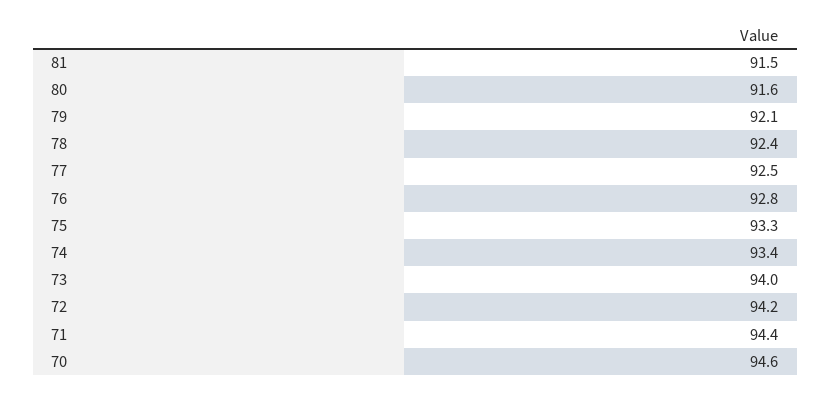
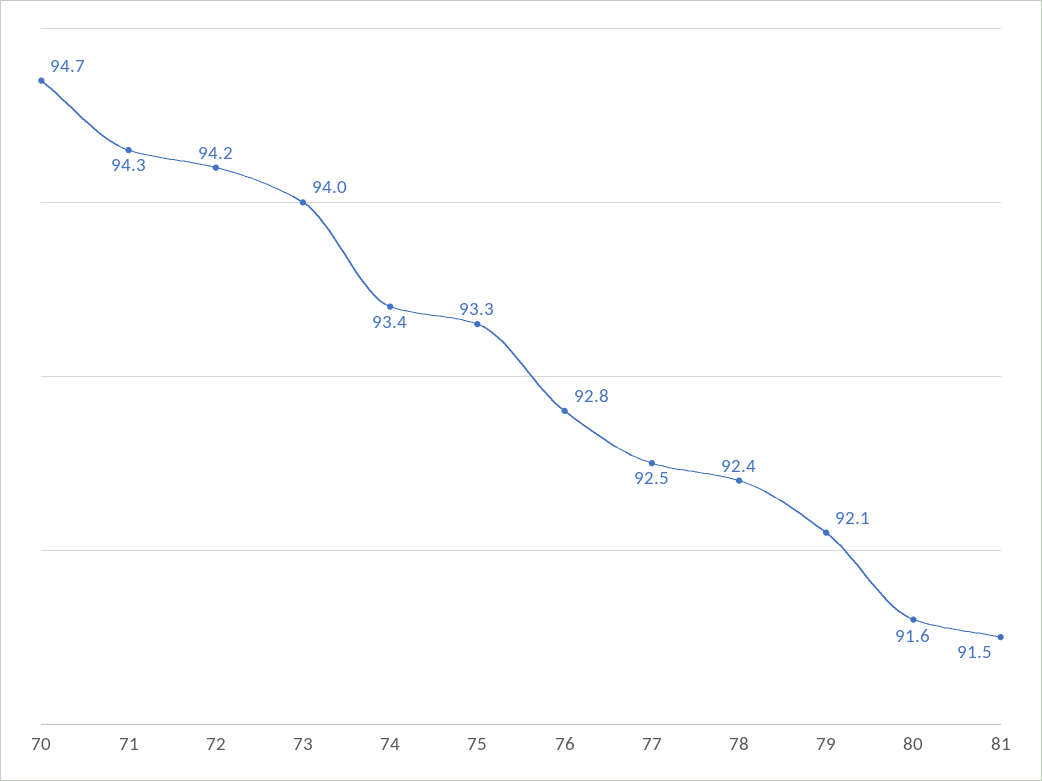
  {
    "81": 91.5,
    "80": 91.6,
    "79": 92.1,
    "78": 92.4,
    "77": 92.5,
    "76": 92.8,
    "75": 93.3,
    "74": 93.4,
    "73": 94,
    "72": 94.2,
-   "71": 94.4,
+   "71": 94.3,
-   "70": 94.6
+   "70": 94.7
  }

